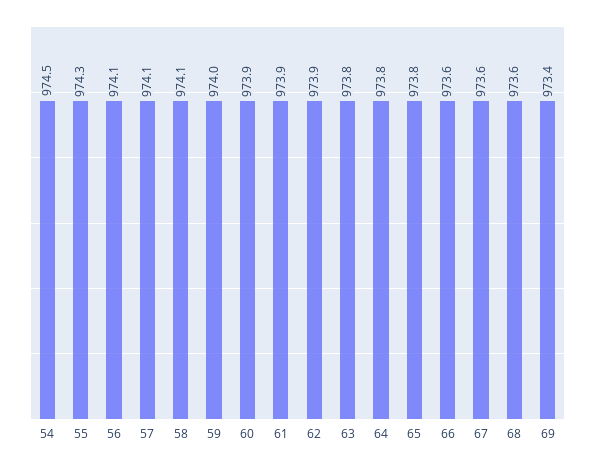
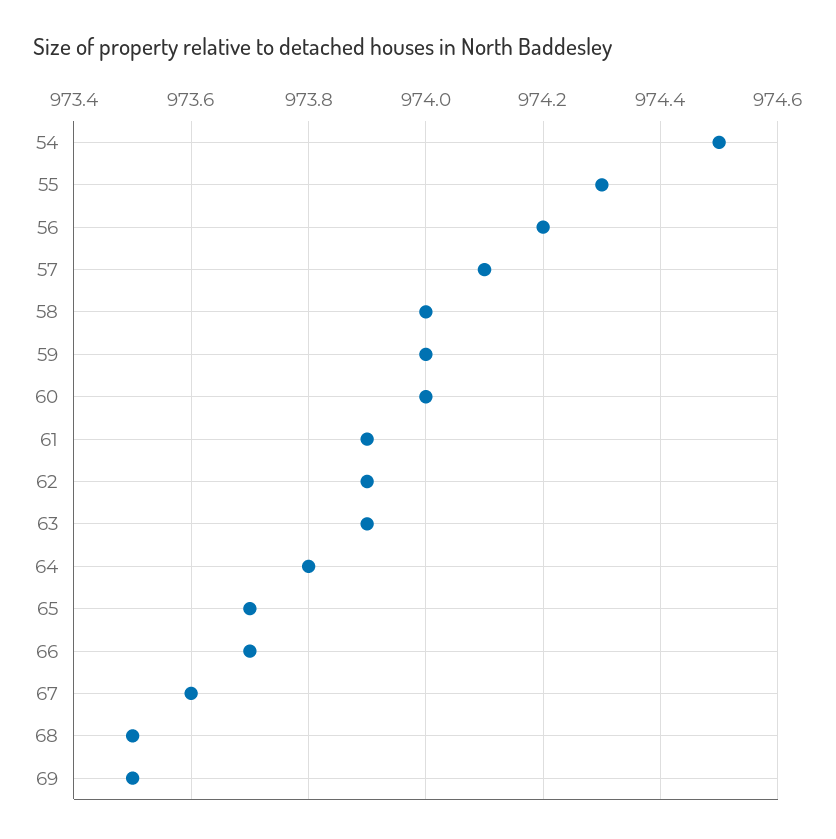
  {
    "54": 974.5,
    "55": 974.3,
-   "56": 974.1,
+   "56": 974.2,
    "57": 974.1,
-   "58": 974.1,
+   "58": 974,
    "59": 974,
-   "60": 973.9,
+   "60": 974,
    "61": 973.9,
    "62": 973.9,
-   "63": 973.8,
+   "63": 973.9,
    "64": 973.8,
-   "65": 973.8,
+   "65": 973.7,
-   "66": 973.6,
+   "66": 973.7,
    "67": 973.6,
-   "68": 973.6,
+   "68": 973.5,
-   "69": 973.4
+   "69": 973.5
  }

